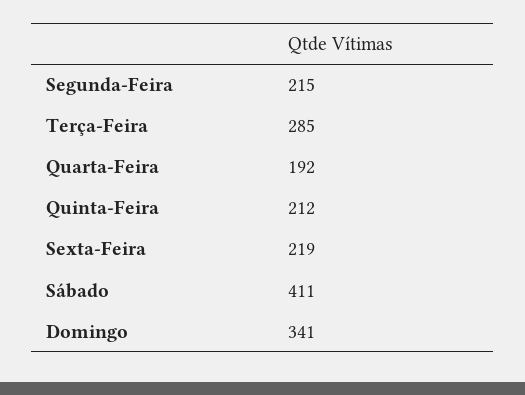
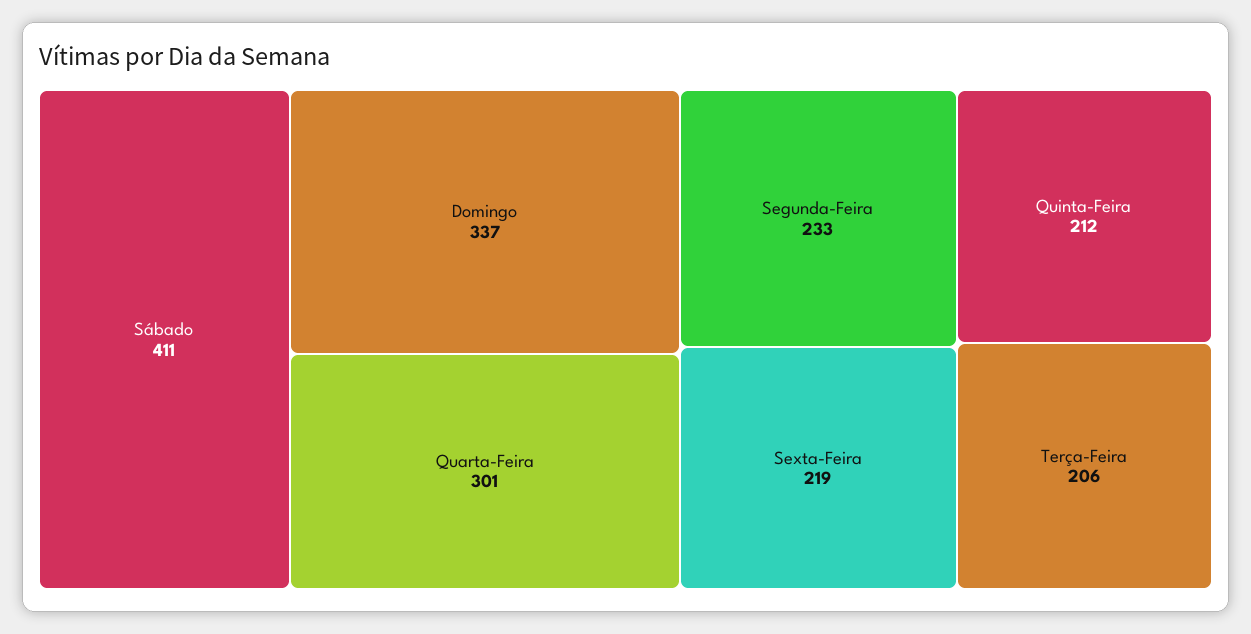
  {
-   "Segunda-Feira": 215,
+   "Segunda-Feira": 233,
-   "Terça-Feira": 285,
+   "Terça-Feira": 206,
-   "Quarta-Feira": 192,
+   "Quarta-Feira": 301,
    "Quinta-Feira": 212,
    "Sexta-Feira": 219,
    "Sábado": 411,
-   "Domingo": 341
+   "Domingo": 337
  }

